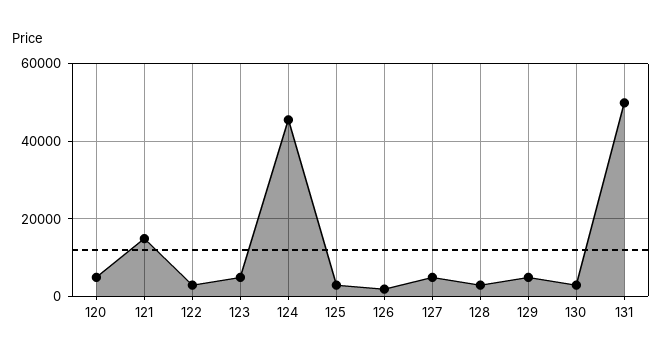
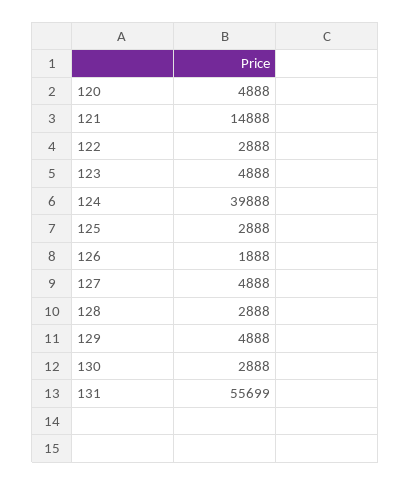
  {
    "120": 4888,
    "121": 14888,
    "122": 2888,
    "123": 4888,
-   "124": 46000,
+   "124": 39888,
    "125": 2888,
    "126": 1888,
    "127": 4888,
    "128": 2888,
    "129": 4888,
    "130": 2888,
-   "131": 50000
+   "131": 55699
  }

